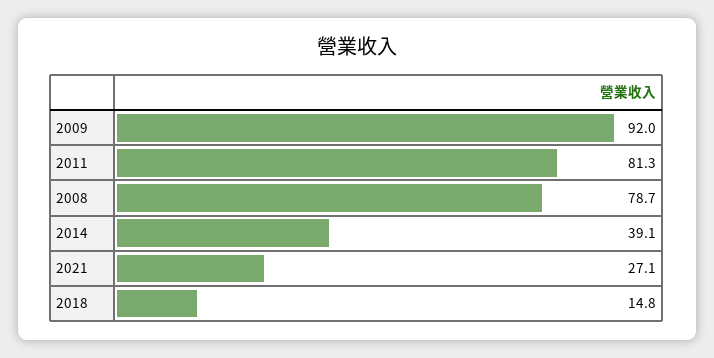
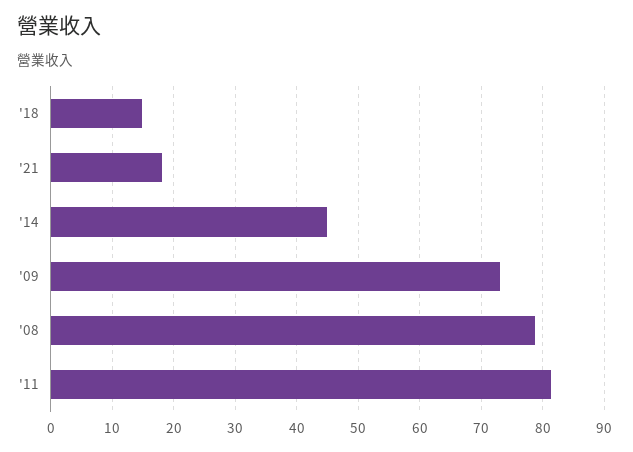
  {
-   "2009": 92,
+   "2009": 73,
    "2011": 81.3,
    "2008": 78.7,
-   "2014": 39.1,
+   "2014": 45,
-   "2021": 27.1,
+   "2021": 18,
    "2018": 14.8
  }

